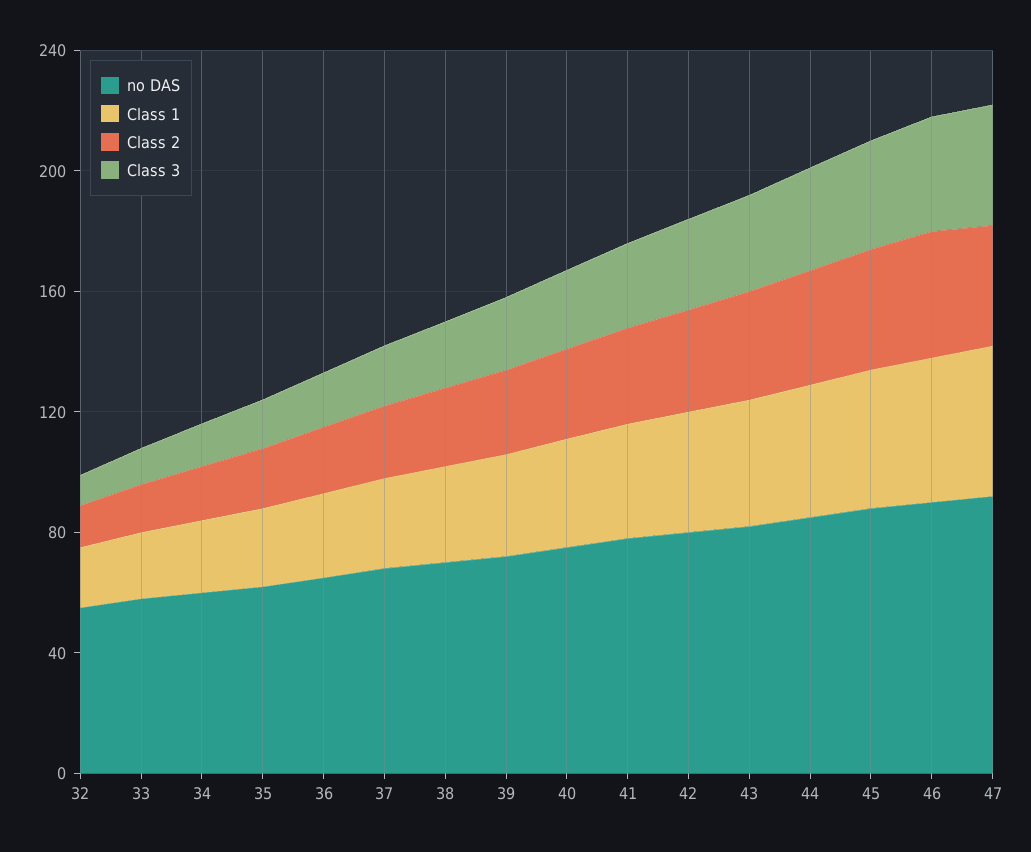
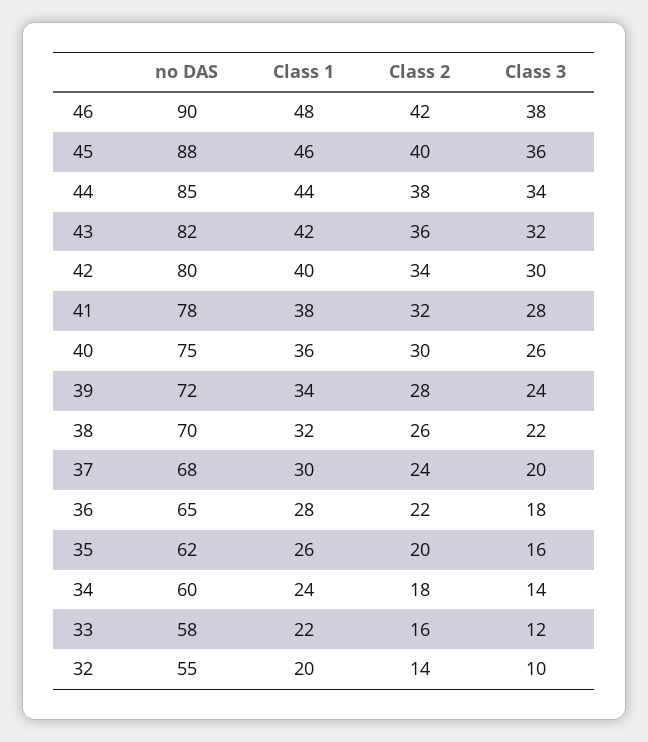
  {
    "no DAS": {
      "32": 55,
      "33": 58,
      "34": 60,
      "35": 62,
      "36": 65,
      "37": 68,
      "38": 70,
      "39": 72,
      "40": 75,
      "41": 78,
      "42": 80,
      "43": 82,
      "44": 85,
      "45": 88,
-     "46": 90,
+     "46": 90
-     "47": 90
    },
    "Class 1": {
      "32": 20,
      "33": 22,
      "34": 24,
      "35": 26,
      "36": 28,
      "37": 30,
      "38": 32,
      "39": 34,
      "40": 36,
      "41": 38,
      "42": 40,
      "43": 42,
      "44": 44,
      "45": 46,
-     "46": 48,
+     "46": 48
-     "47": 50
    },
    "Class 2": {
      "32": 14,
      "33": 16,
      "34": 18,
      "35": 20,
      "36": 22,
      "37": 24,
      "38": 26,
      "39": 28,
      "40": 30,
      "41": 32,
      "42": 34,
      "43": 36,
      "44": 38,
      "45": 40,
-     "46": 42,
+     "46": 42
-     "47": 40
    },
    "Class 3": {
      "32": 10,
      "33": 12,
      "34": 14,
      "35": 16,
      "36": 18,
      "37": 20,
      "38": 22,
      "39": 24,
      "40": 26,
      "41": 28,
      "42": 30,
      "43": 32,
      "44": 34,
      "45": 36,
-     "46": 38,
+     "46": 38
-     "47": 40
    }
  }

